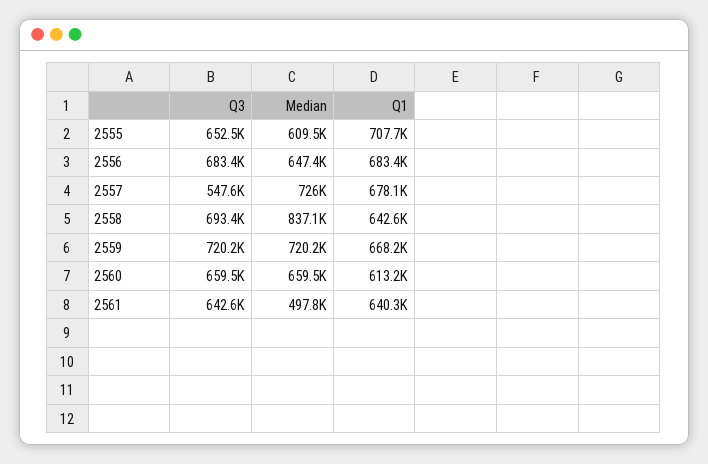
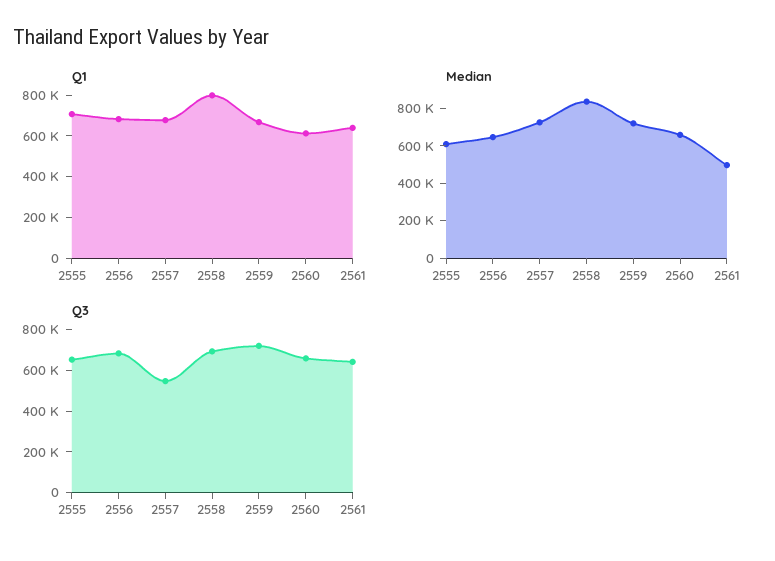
  {
    "Q3": {
      "2555": 652500,
      "2556": 683400,
      "2557": 547600,
      "2558": 693400,
      "2559": 720200,
      "2560": 659500,
      "2561": 642600
    },
    "Median": {
      "2555": 609500,
      "2556": 647400,
      "2557": 726000,
      "2558": 837100,
      "2559": 720200,
      "2560": 659500,
      "2561": 497800
    },
    "Q1": {
      "2555": 707700,
      "2556": 683400,
      "2557": 678100,
-     "2558": 642600,
+     "2558": 800000,
      "2559": 668200,
      "2560": 613200,
      "2561": 640300
    }
  }

